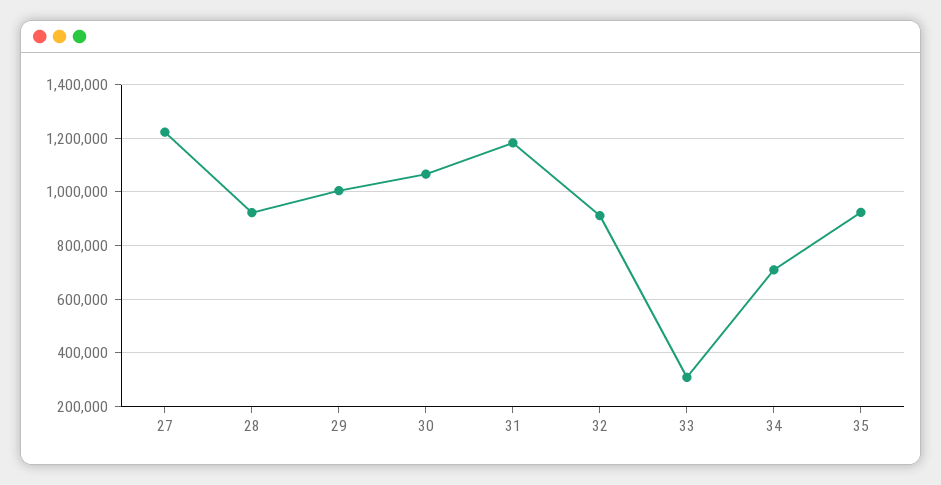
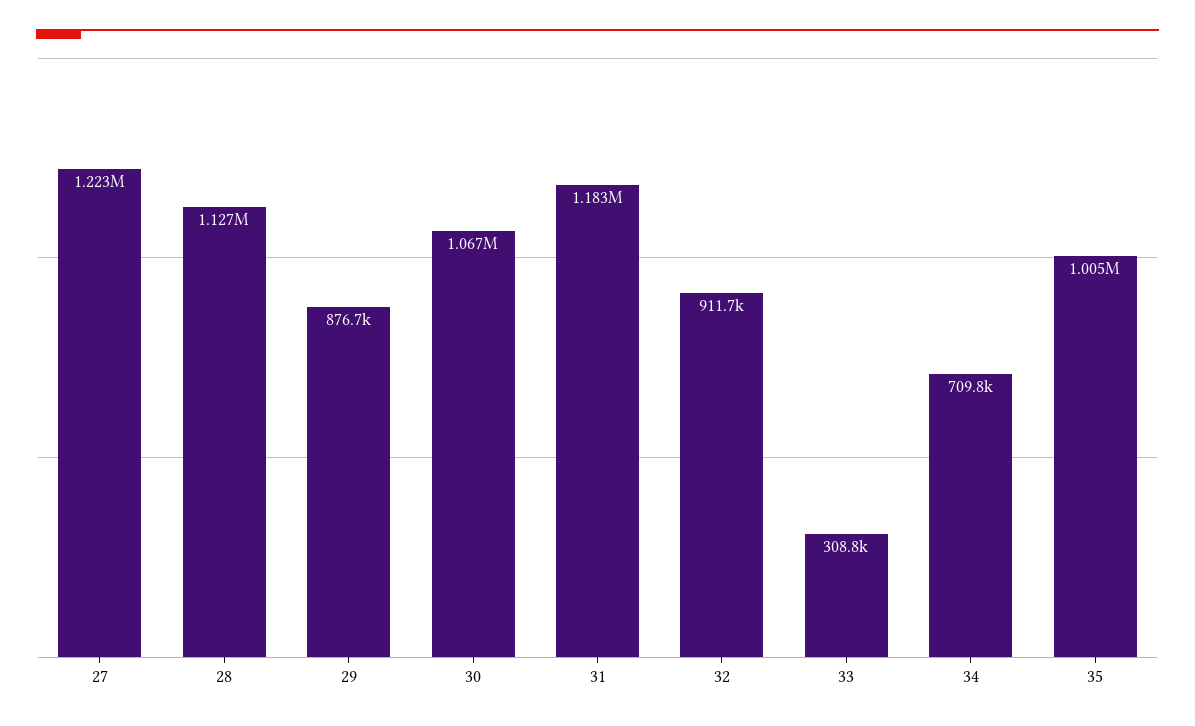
  {
    "27": 1223000,
-   "28": 925000,
+   "28": 1127000,
-   "29": 1000000,
+   "29": 876700,
    "30": 1067000,
    "31": 1183000,
    "32": 911700,
    "33": 308800,
    "34": 709800,
-   "35": 925000
+   "35": 1005000
  }

